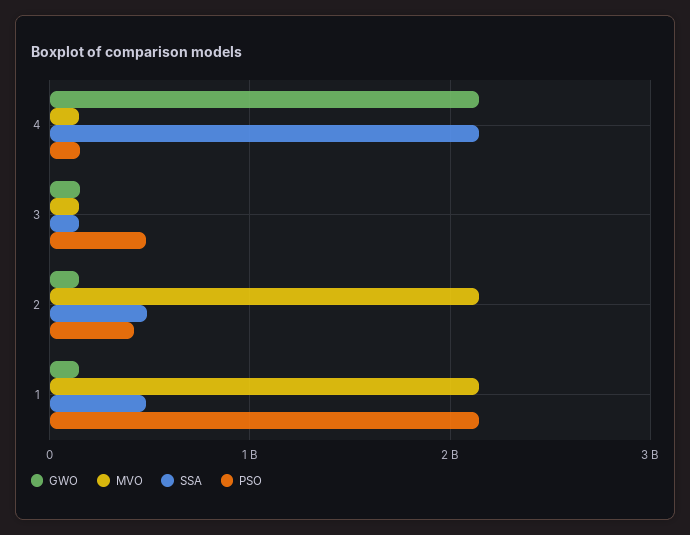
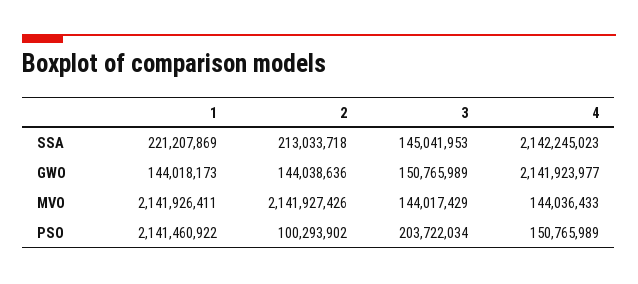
  {
    "GWO": {
      "4": 2141923977,
      "3": 150765989,
      "2": 144038636,
      "1": 144018173
    },
    "MVO": {
      "4": 144036433,
      "3": 144017429,
      "2": 2141927426,
      "1": 2141926411
    },
    "SSA": {
      "4": 2142245023,
      "3": 145041953,
-     "2": 500000000,
+     "2": 213033718,
-     "1": 500000000
+     "1": 221207869
    },
    "PSO": {
      "4": 150765989,
-     "3": 500000000,
+     "3": 203722034,
-     "2": 400000000,
+     "2": 100293902,
      "1": 2141460922
    }
  }

